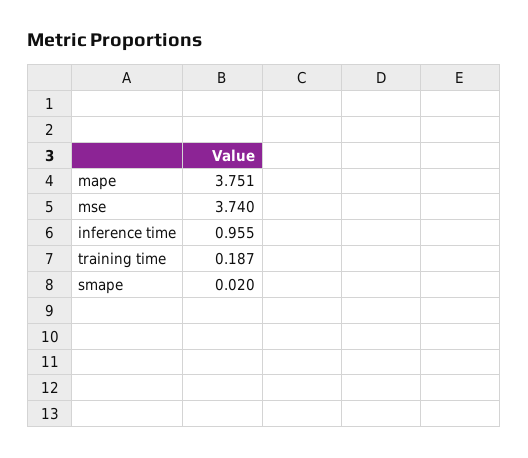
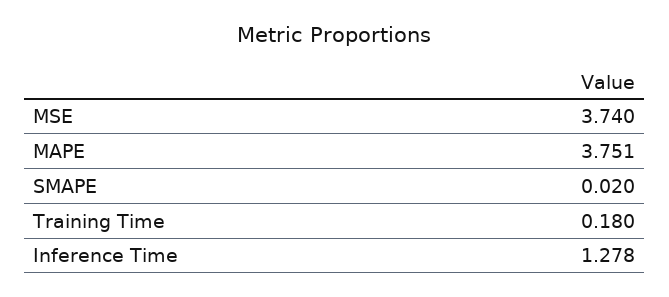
  {
    "mape": 3.751,
    "mse": 3.74,
-   "inference time": 0.955,
+   "inference time": 1.278,
-   "training time": 0.187,
+   "training time": 0.18,
    "smape": 0.02
  }

